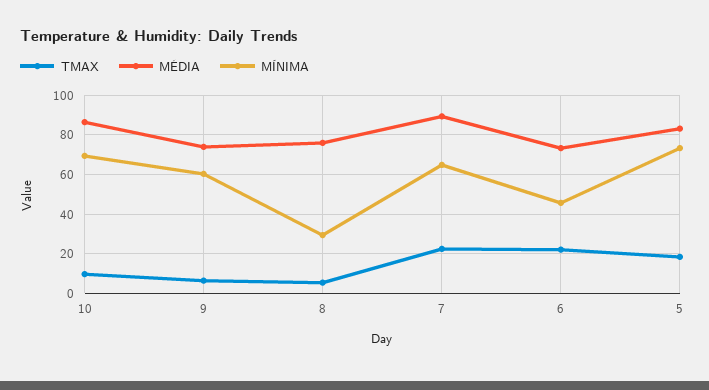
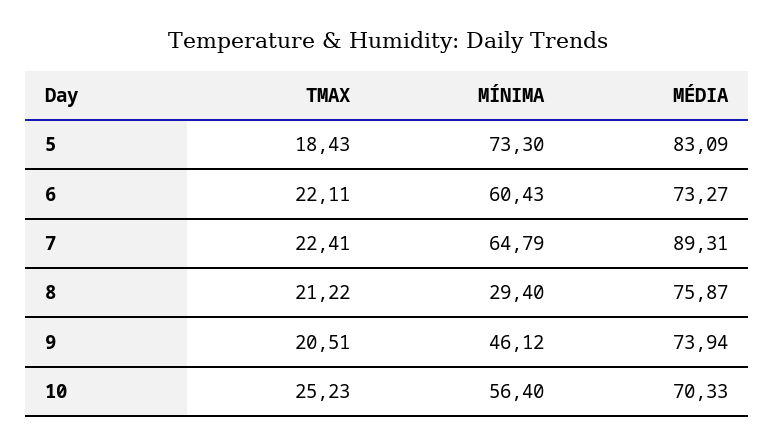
  {
    "TMAX": {
-     "10": 10,
+     "10": 25.23,
-     "9": 5,
+     "9": 20.51,
-     "8": 5,
+     "8": 21.22,
      "7": 22.41,
      "6": 22.11,
      "5": 18.43
    },
    "MÉDIA": {
-     "10": 85,
+     "10": 70.33,
      "9": 73.94,
      "8": 75.87,
      "7": 89.31,
      "6": 73.27,
      "5": 83.09
    },
    "MÍNIMA": {
-     "10": 70,
+     "10": 56.4,
-     "9": 60,
+     "9": 46.12,
      "8": 29.4,
      "7": 64.79,
-     "6": 45,
+     "6": 60.43,
      "5": 73.3
    }
  }

